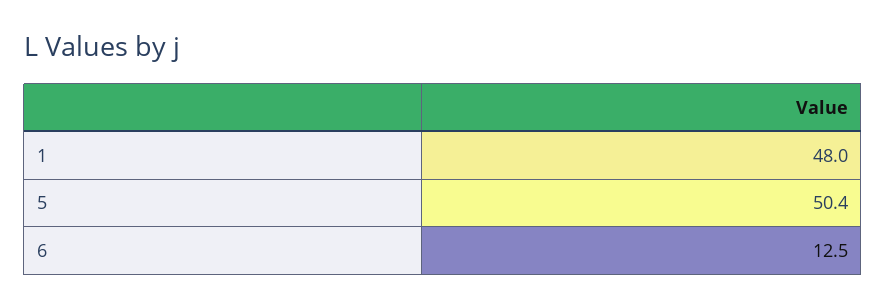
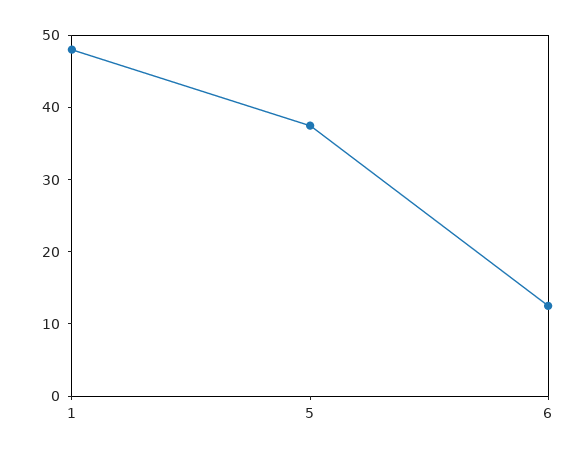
  {
    "1": 48,
-   "5": 50.4,
+   "5": 38,
    "6": 12.5
  }

